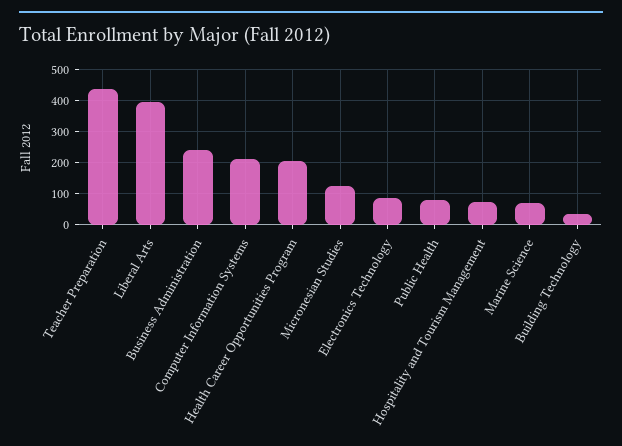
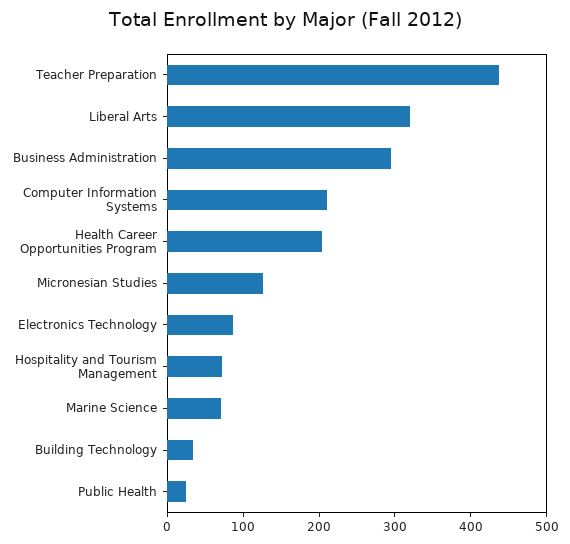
  {
    "Teacher Preparation": 440,
-   "Liberal Arts": 400,
+   "Liberal Arts": 320,
-   "Business Administration": 240,
+   "Business Administration": 300,
    "Computer Information Systems": 220,
    "Health Career Opportunities Program": 200,
    "Micronesian Studies": 120,
    "Electronics Technology": 80,
-   "Public Health": 80,
+   "Public Health": 20,
    "Hospitality and Tourism Management": 80,
    "Marine Science": 80,
    "Building Technology": 40
  }

